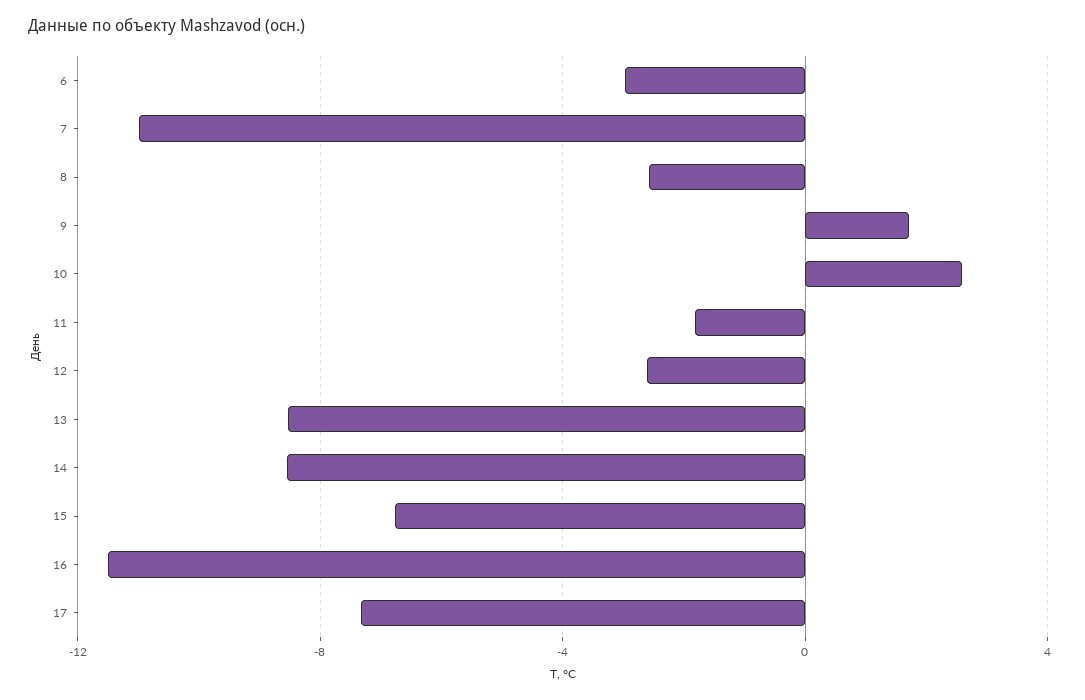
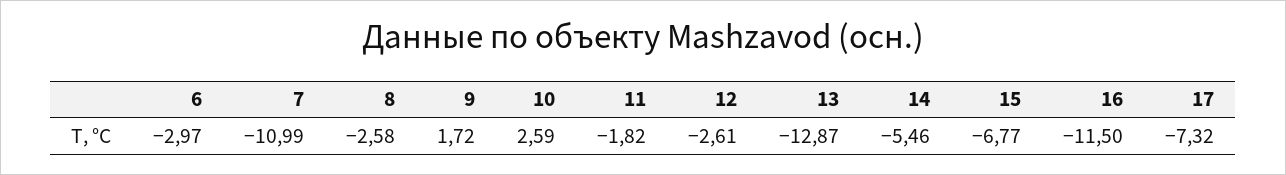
  {
    "6": -2.97,
    "7": -10.99,
    "8": -2.58,
    "9": 1.72,
    "10": 2.59,
    "11": -1.82,
    "12": -2.61,
-   "13": -8.5,
+   "13": -12.87,
-   "14": -8.5,
+   "14": -5.46,
    "15": -6.77,
    "16": -11.5,
    "17": -7.32
  }

